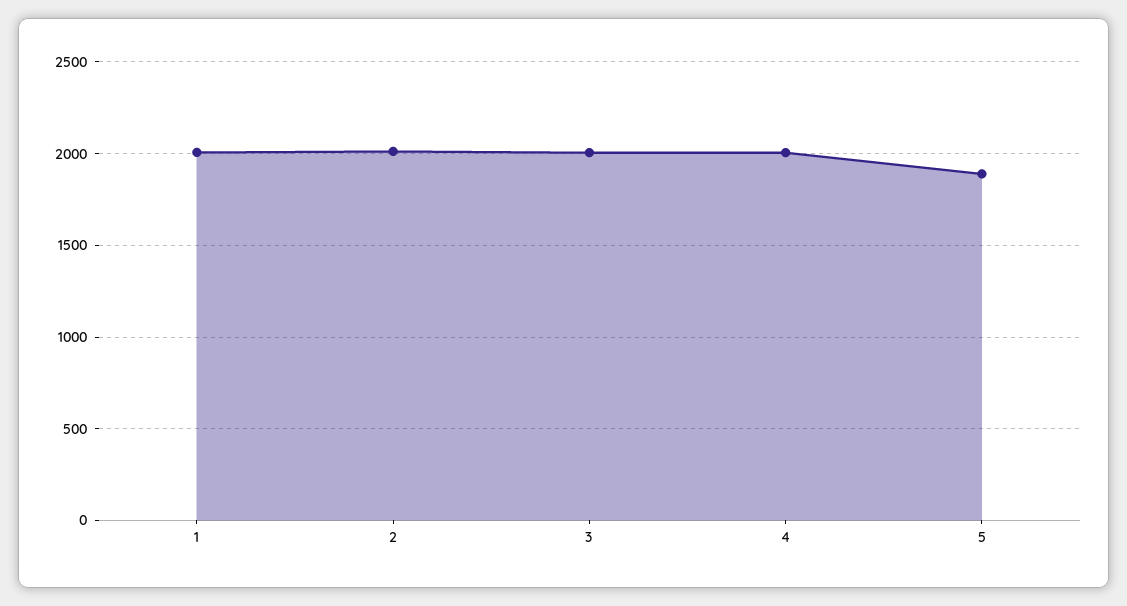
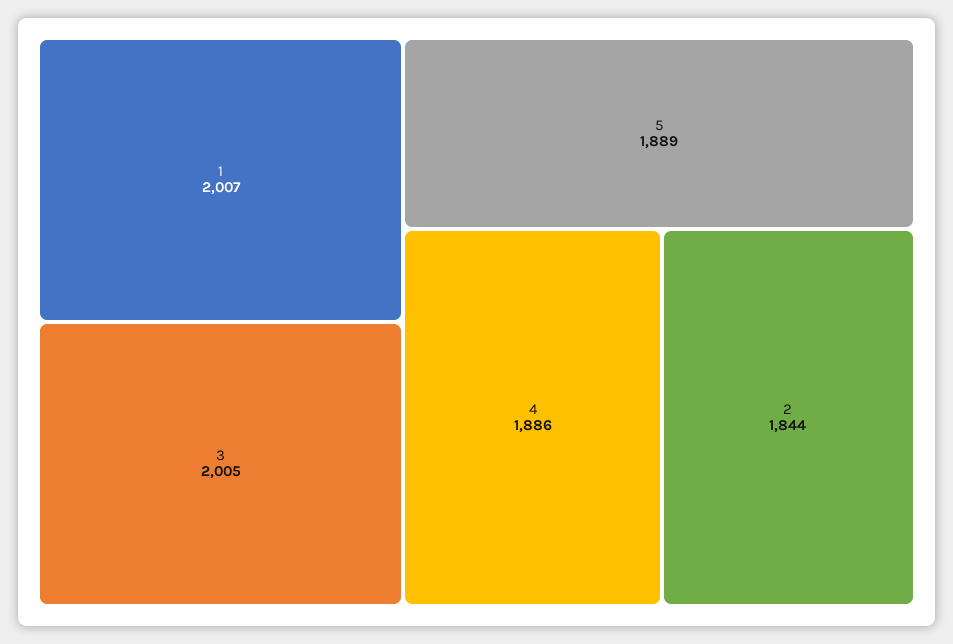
  {
    "1": 2007,
-   "2": 2000,
+   "2": 1844,
    "3": 2005,
-   "4": 2000,
+   "4": 1886,
    "5": 1889
  }

